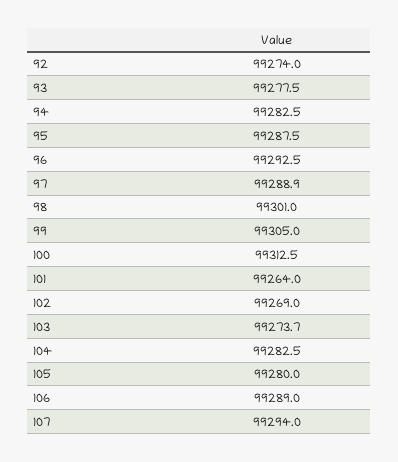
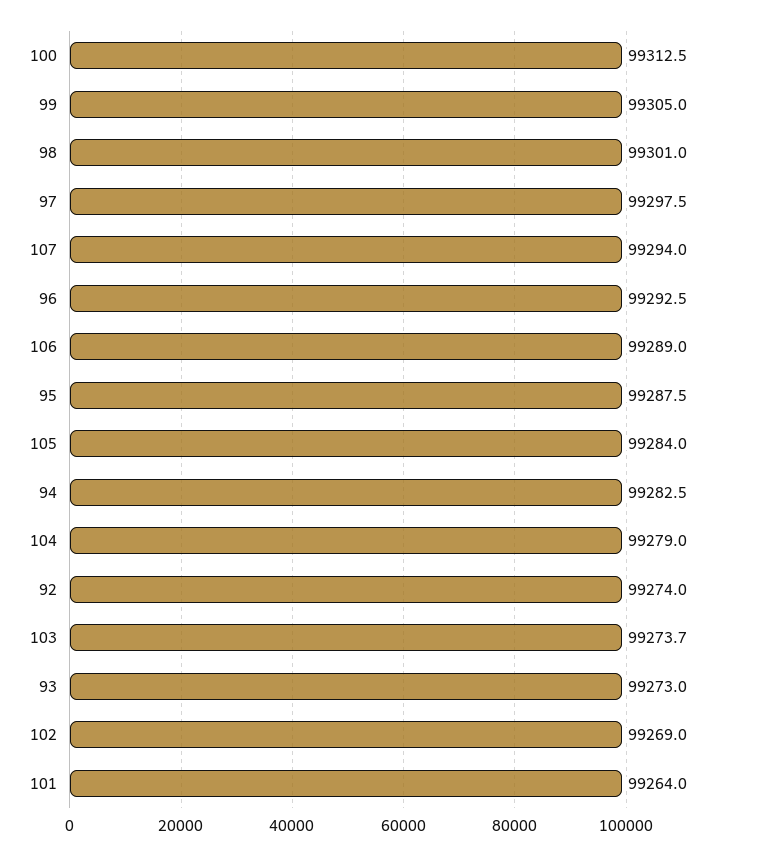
  {
    "92": 99274,
-   "93": 99277.5,
+   "93": 99273,
    "94": 99282.5,
    "95": 99287.5,
    "96": 99292.5,
-   "97": 99288.9,
+   "97": 99297.5,
    "98": 99301,
    "99": 99305,
    "100": 99312.5,
    "101": 99264,
    "102": 99269,
    "103": 99273.7,
-   "104": 99282.5,
+   "104": 99279,
-   "105": 99280,
+   "105": 99284,
    "106": 99289,
    "107": 99294
  }

